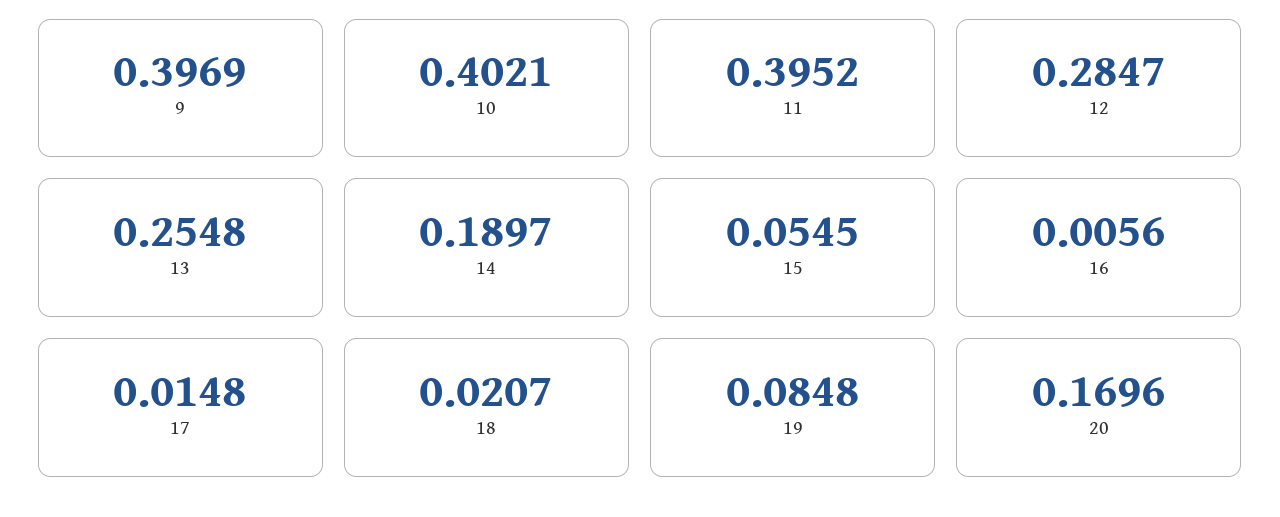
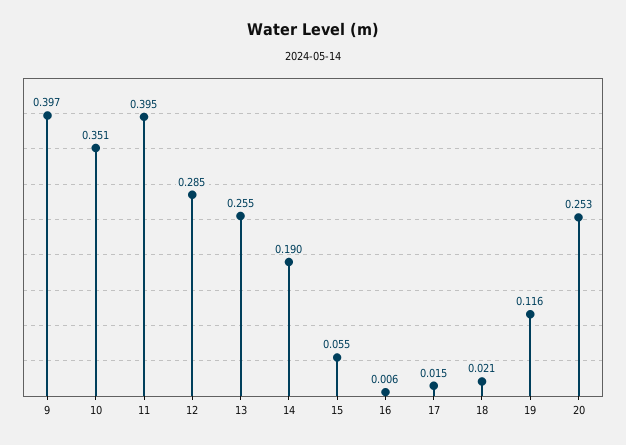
  {
    "9": 0.3969,
-   "10": 0.4021,
+   "10": 0.351,
    "11": 0.3952,
    "12": 0.2847,
    "13": 0.2548,
    "14": 0.1897,
    "15": 0.0545,
    "16": 0.0056,
    "17": 0.0148,
    "18": 0.0207,
-   "19": 0.0848,
+   "19": 0.116,
-   "20": 0.1696
+   "20": 0.253
  }

